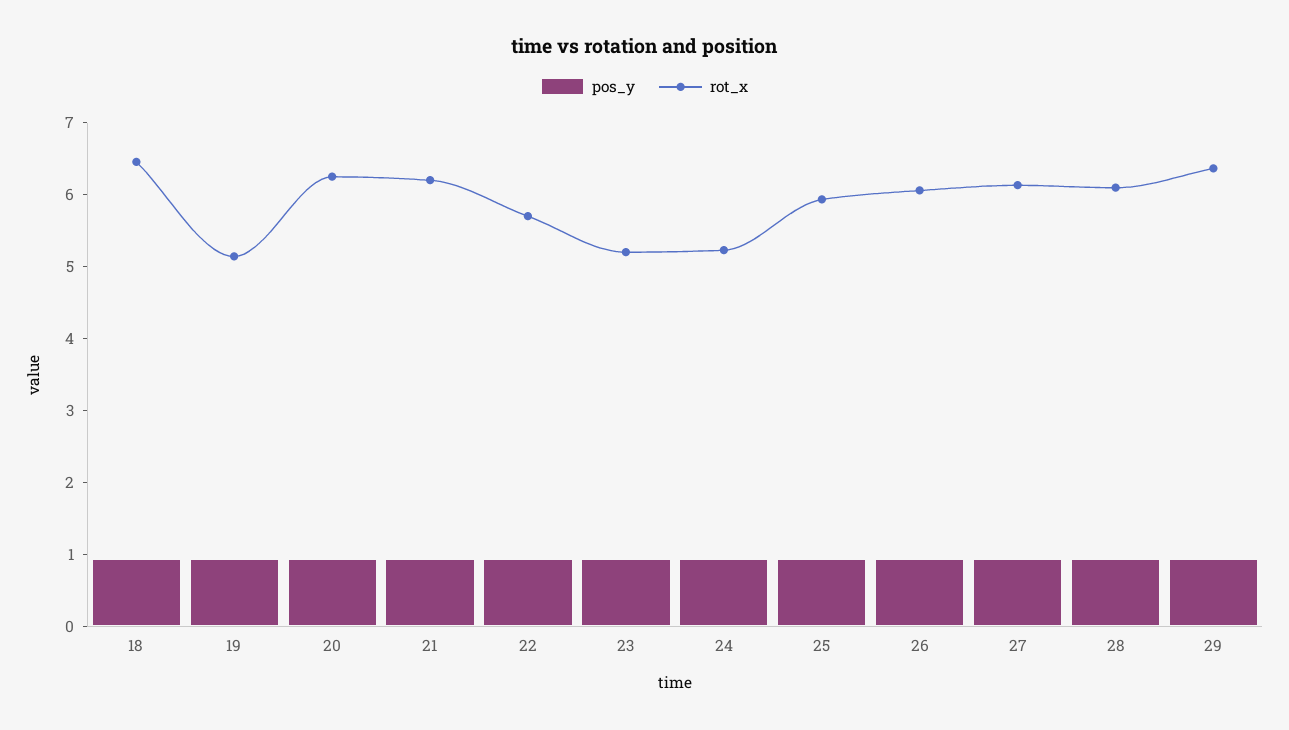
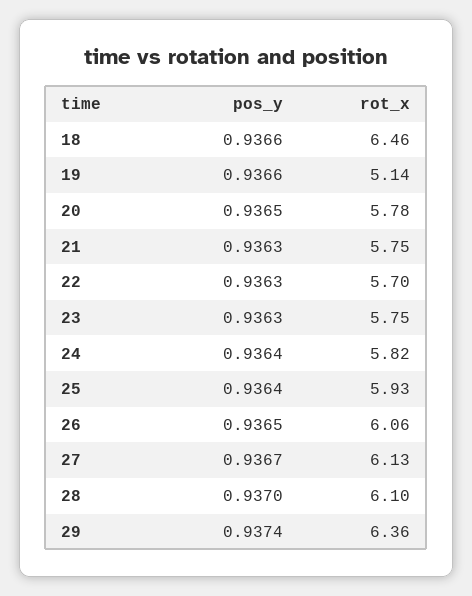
  {
    "pos_y": {
      "18": 0.9366,
      "19": 0.9366,
      "20": 0.9365,
      "21": 0.9363,
      "22": 0.9363,
      "23": 0.9363,
      "24": 0.9364,
      "25": 0.9364,
      "26": 0.9365,
      "27": 0.9367,
      "28": 0.937,
      "29": 0.9374
    },
    "rot_x": {
      "18": 6.46,
      "19": 5.14,
-     "20": 6.2,
+     "20": 5.78,
-     "21": 6.2,
+     "21": 5.75,
      "22": 5.7,
-     "23": 5.2,
+     "23": 5.75,
-     "24": 5.2,
+     "24": 5.82,
      "25": 5.93,
      "26": 6.06,
      "27": 6.13,
      "28": 6.1,
      "29": 6.36
    }
  }

